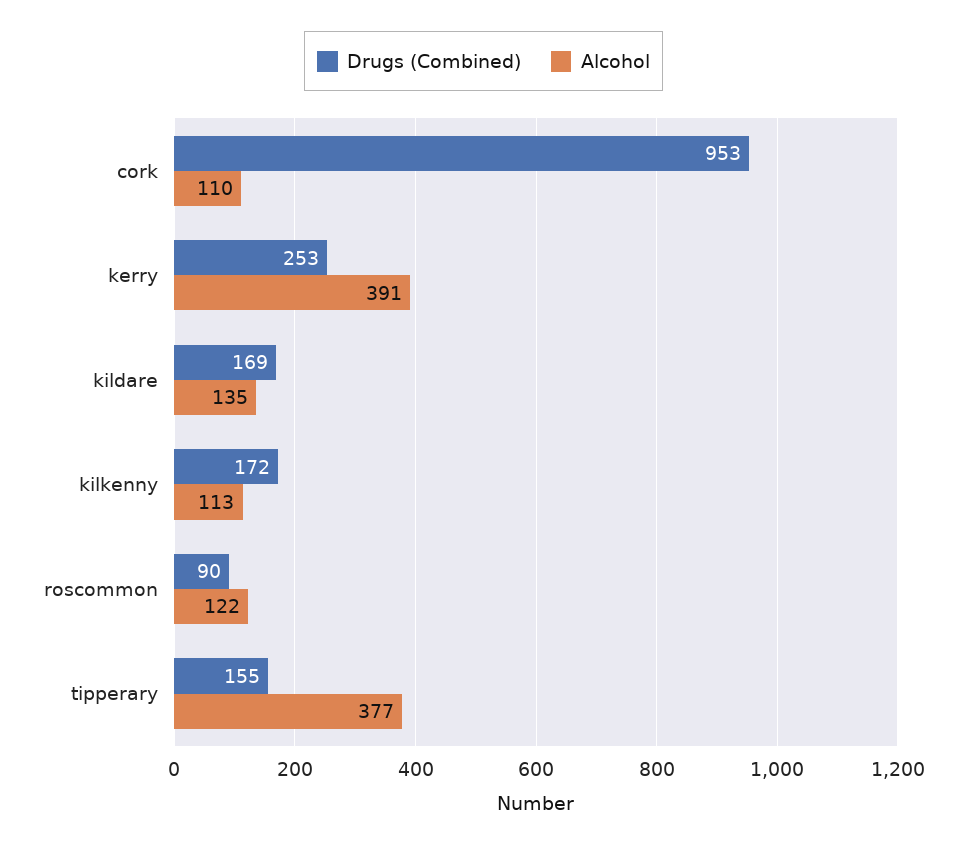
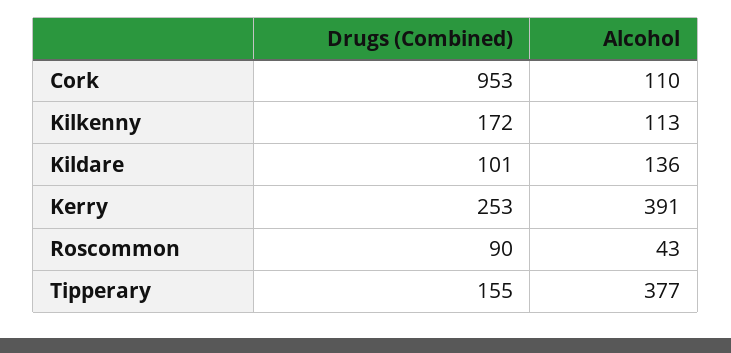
  {
    "Drugs (Combined)": {
      "cork": 953,
      "kerry": 253,
-     "kildare": 169,
+     "kildare": 101,
      "kilkenny": 172,
      "roscommon": 90,
      "tipperary": 155
    },
    "Alcohol": {
      "cork": 110,
      "kerry": 391,
-     "kildare": 135,
+     "kildare": 136,
      "kilkenny": 113,
-     "roscommon": 122,
+     "roscommon": 43,
      "tipperary": 377
    }
  }

